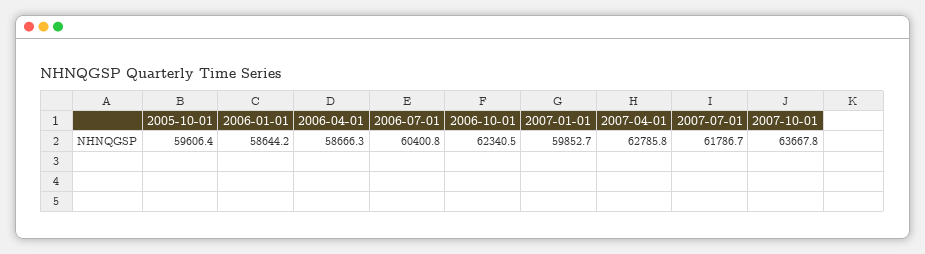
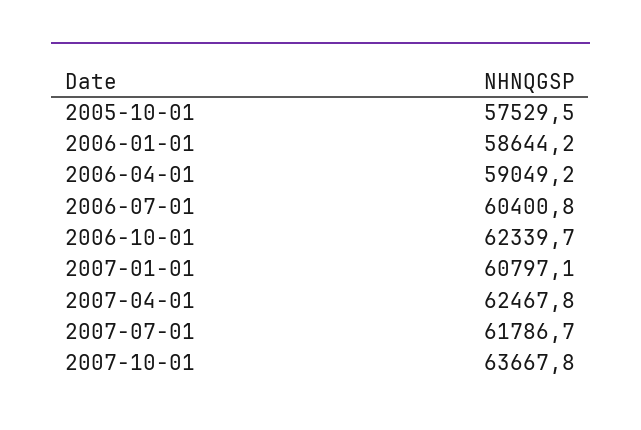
  {
-   "2005-10-01": 59606.4,
+   "2005-10-01": 57529.5,
    "2006-01-01": 58644.2,
-   "2006-04-01": 58666.3,
+   "2006-04-01": 59049.2,
    "2006-07-01": 60400.8,
-   "2006-10-01": 62340.5,
+   "2006-10-01": 62339.7,
-   "2007-01-01": 59852.7,
+   "2007-01-01": 60797.1,
-   "2007-04-01": 62785.8,
+   "2007-04-01": 62467.8,
    "2007-07-01": 61786.7,
    "2007-10-01": 63667.8
  }

